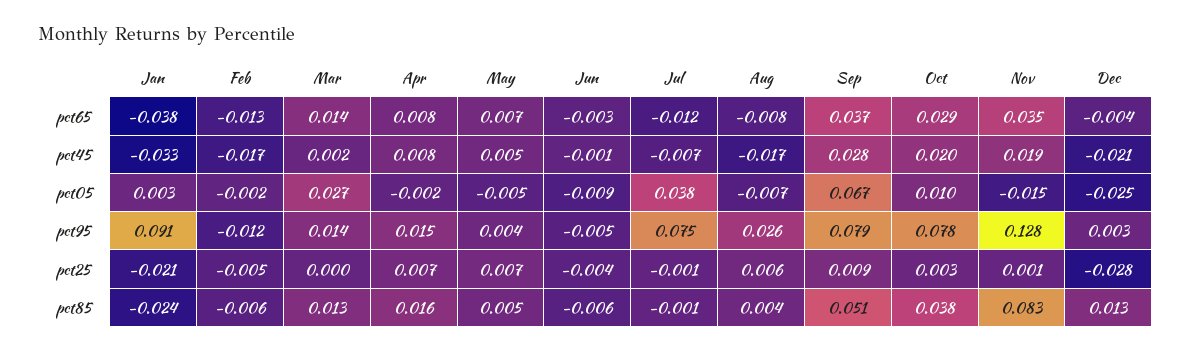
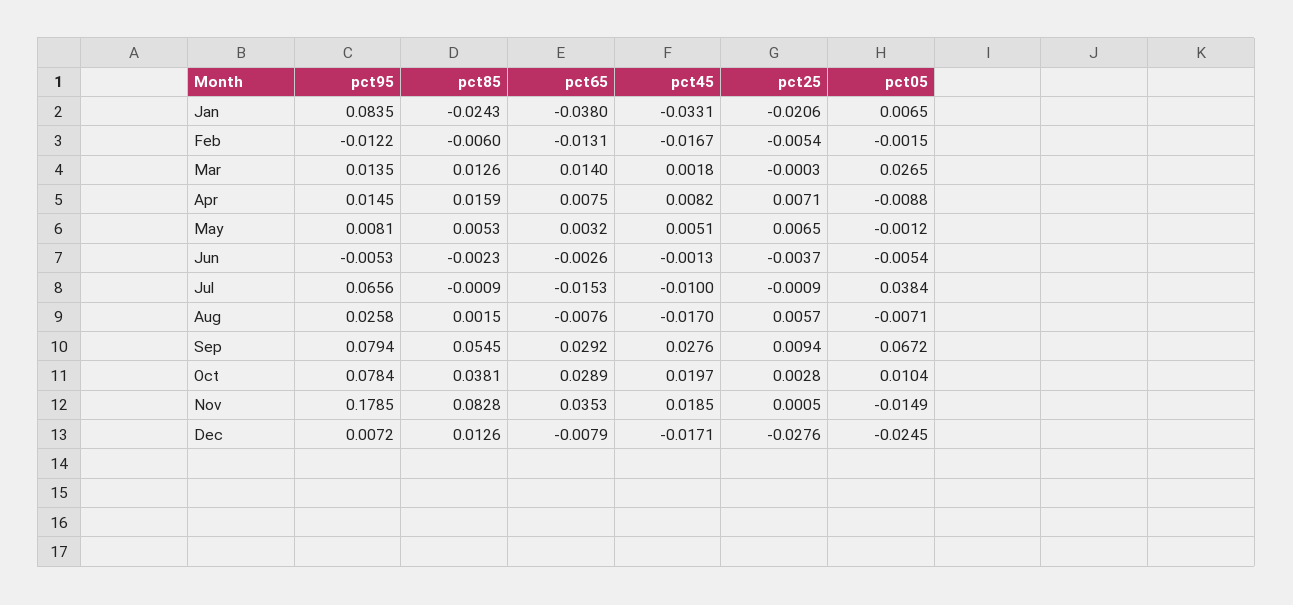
  {
    "Jan": {
      "pct65": -0.038,
      "pct45": -0.0331,
-     "pct05": 0.003,
+     "pct05": 0.0065,
-     "pct95": 0.091,
+     "pct95": 0.0835,
      "pct25": -0.0206,
      "pct85": -0.0243
    },
    "Feb": {
      "pct65": -0.0131,
      "pct45": -0.0167,
      "pct05": -0.0015,
      "pct95": -0.0122,
      "pct25": -0.0054,
      "pct85": -0.006
    },
    "Mar": {
      "pct65": 0.014,
      "pct45": 0.0018,
      "pct05": 0.0265,
      "pct95": 0.0135,
      "pct25": -0.0003,
      "pct85": 0.0126
    },
    "Apr": {
      "pct65": 0.0075,
      "pct45": 0.0082,
-     "pct05": -0.002,
+     "pct05": -0.0088,
      "pct95": 0.0145,
      "pct25": 0.0071,
      "pct85": 0.0159
    },
    "May": {
-     "pct65": 0.007,
+     "pct65": 0.0032,
      "pct45": 0.0051,
-     "pct05": -0.005,
+     "pct05": -0.0012,
-     "pct95": 0.004,
+     "pct95": 0.0081,
      "pct25": 0.0065,
      "pct85": 0.0053
    },
    "Jun": {
      "pct65": -0.0026,
      "pct45": -0.0013,
-     "pct05": -0.009,
+     "pct05": -0.0054,
      "pct95": -0.0053,
      "pct25": -0.0037,
-     "pct85": -0.006
+     "pct85": -0.0023
    },
    "Jul": {
-     "pct65": -0.012,
+     "pct65": -0.0153,
-     "pct45": -0.007,
+     "pct45": -0.01,
      "pct05": 0.0384,
-     "pct95": 0.075,
+     "pct95": 0.0656,
      "pct25": -0.0009,
      "pct85": -0.0009
    },
    "Aug": {
      "pct65": -0.0076,
      "pct45": -0.017,
      "pct05": -0.0071,
      "pct95": 0.0258,
      "pct25": 0.0057,
-     "pct85": 0.004
+     "pct85": 0.0015
    },
    "Sep": {
-     "pct65": 0.037,
+     "pct65": 0.0292,
      "pct45": 0.0276,
      "pct05": 0.0672,
      "pct95": 0.0794,
      "pct25": 0.0094,
-     "pct85": 0.051
+     "pct85": 0.0545
    },
    "Oct": {
      "pct65": 0.0289,
      "pct45": 0.0197,
      "pct05": 0.0104,
      "pct95": 0.0784,
      "pct25": 0.0028,
      "pct85": 0.0381
    },
    "Nov": {
      "pct65": 0.0353,
      "pct45": 0.0185,
      "pct05": -0.0149,
-     "pct95": 0.128,
+     "pct95": 0.1785,
      "pct25": 0.0005,
      "pct85": 0.0828
    },
    "Dec": {
-     "pct65": -0.004,
+     "pct65": -0.0079,
-     "pct45": -0.021,
+     "pct45": -0.0171,
      "pct05": -0.0245,
-     "pct95": 0.003,
+     "pct95": 0.0072,
      "pct25": -0.0276,
      "pct85": 0.0126
    }
  }

